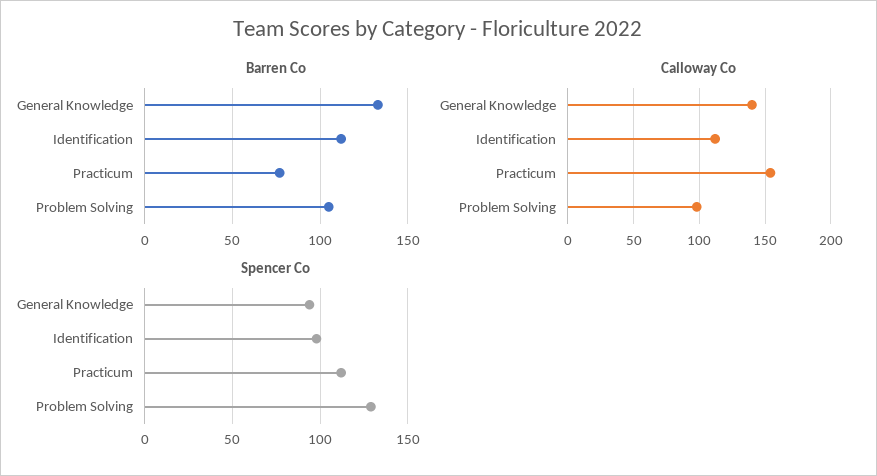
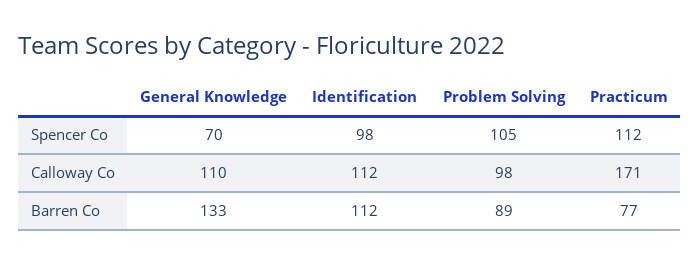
  {
    "Barren Co": {
      "General Knowledge": 133,
      "Identification": 112,
      "Practicum": 77,
-     "Problem Solving": 105
+     "Problem Solving": 89
    },
    "Calloway Co": {
-     "General Knowledge": 140,
+     "General Knowledge": 110,
      "Identification": 112,
-     "Practicum": 155,
+     "Practicum": 171,
      "Problem Solving": 98
    },
    "Spencer Co": {
-     "General Knowledge": 95,
+     "General Knowledge": 70,
      "Identification": 98,
      "Practicum": 112,
-     "Problem Solving": 130
+     "Problem Solving": 105
    }
  }

